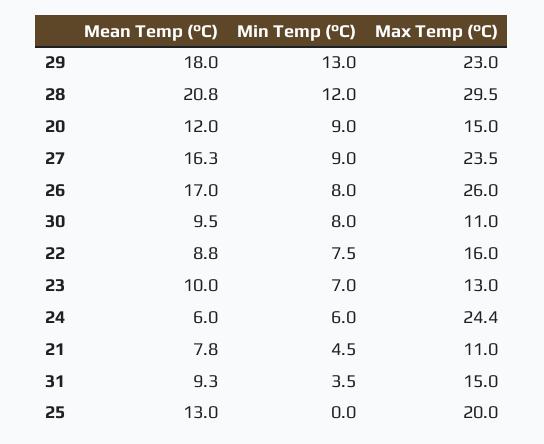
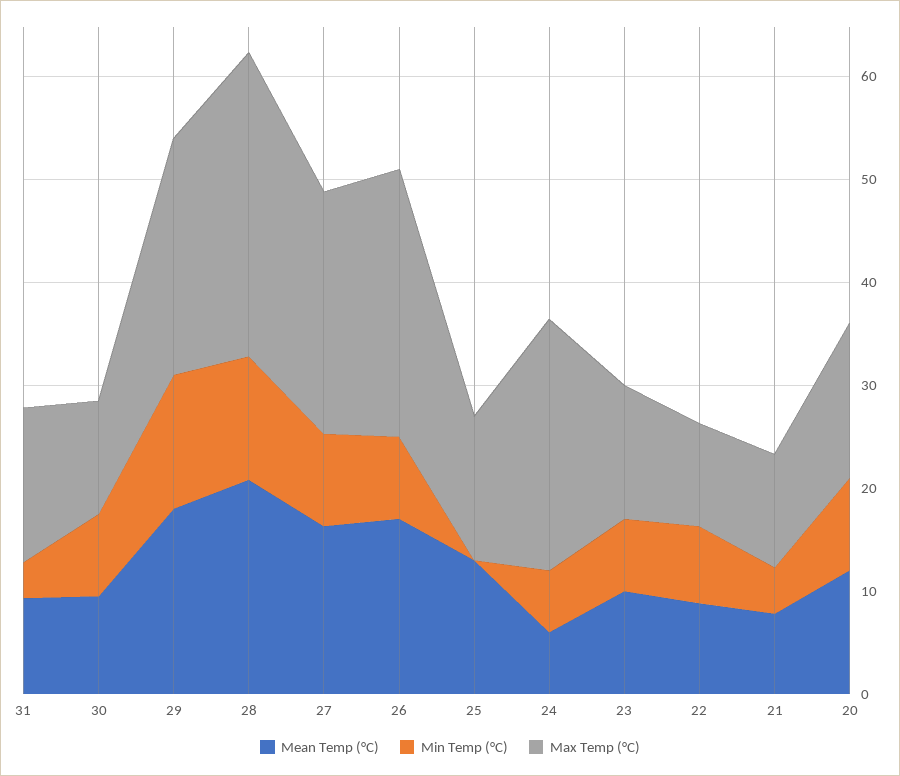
  {
    "Mean Temp (°C)": {
      "29": 18,
      "28": 20.8,
      "20": 12,
      "27": 16.3,
      "26": 17,
      "30": 9.5,
      "22": 8.8,
      "23": 10,
      "24": 6,
      "21": 7.8,
      "31": 9.3,
      "25": 13
    },
    "Min Temp (°C)": {
      "29": 13,
      "28": 12,
      "20": 9,
      "27": 9,
      "26": 8,
      "30": 8,
      "22": 7.5,
      "23": 7,
      "24": 6,
      "21": 4.5,
      "31": 3.5,
      "25": 0
    },
    "Max Temp (°C)": {
      "29": 23,
      "28": 29.5,
      "20": 15,
      "27": 23.5,
      "26": 26,
      "30": 11,
-     "22": 16,
+     "22": 10,
      "23": 13,
      "24": 24.4,
      "21": 11,
      "31": 15,
-     "25": 20
+     "25": 14
    }
  }

